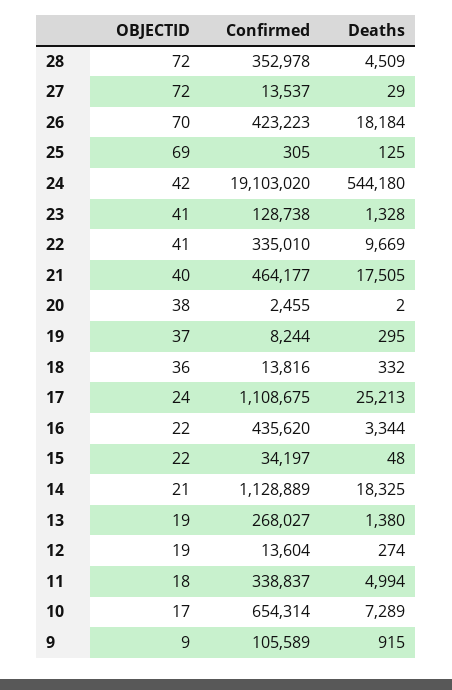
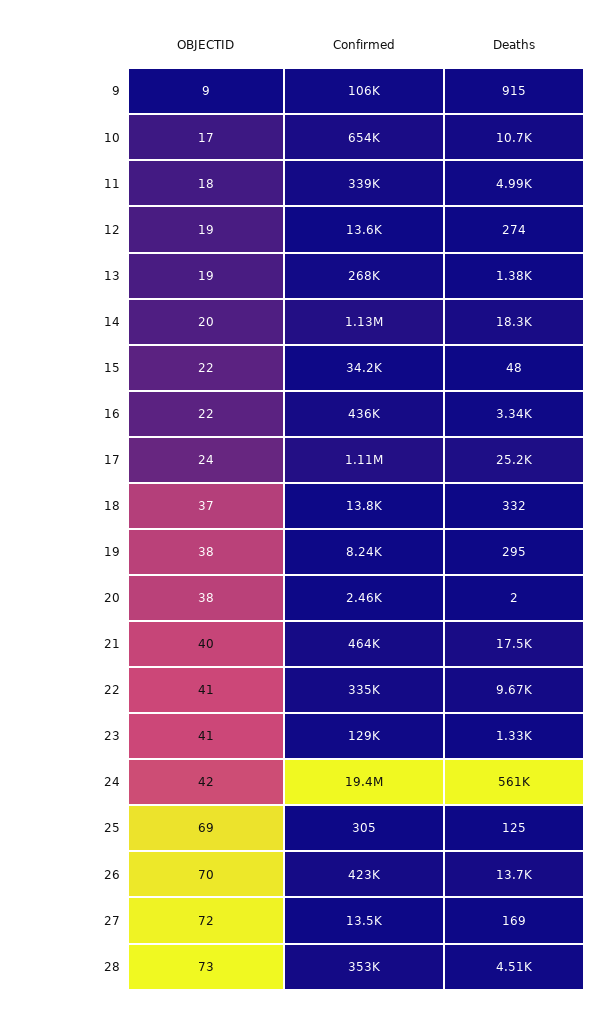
  {
    "OBJECTID": {
-     "28": 72,
+     "28": 73,
      "27": 72,
      "26": 70,
      "25": 69,
      "24": 42,
      "23": 41,
      "22": 41,
      "21": 40,
      "20": 38,
-     "19": 37,
+     "19": 38,
-     "18": 36,
+     "18": 37,
      "17": 24,
      "16": 22,
      "15": 22,
-     "14": 21,
+     "14": 20,
      "13": 19,
      "12": 19,
      "11": 18,
      "10": 17,
      "9": 9
    },
    "Confirmed": {
      "28": 352978,
      "27": 13537,
      "26": 423223,
      "25": 305,
-     "24": 19103020,
+     "24": 19400000,
      "23": 128738,
      "22": 335010,
      "21": 464177,
      "20": 2455,
      "19": 8244,
      "18": 13816,
      "17": 1108675,
      "16": 435620,
      "15": 34197,
      "14": 1128889,
      "13": 268027,
      "12": 13604,
      "11": 338837,
      "10": 654314,
      "9": 105589
    },
    "Deaths": {
      "28": 4509,
-     "27": 29,
+     "27": 169,
-     "26": 18184,
+     "26": 13700,
      "25": 125,
-     "24": 544180,
+     "24": 561000,
      "23": 1328,
      "22": 9669,
      "21": 17505,
      "20": 2,
      "19": 295,
      "18": 332,
      "17": 25213,
      "16": 3344,
      "15": 48,
      "14": 18325,
      "13": 1380,
      "12": 274,
      "11": 4994,
-     "10": 7289,
+     "10": 10700,
      "9": 915
    }
  }

